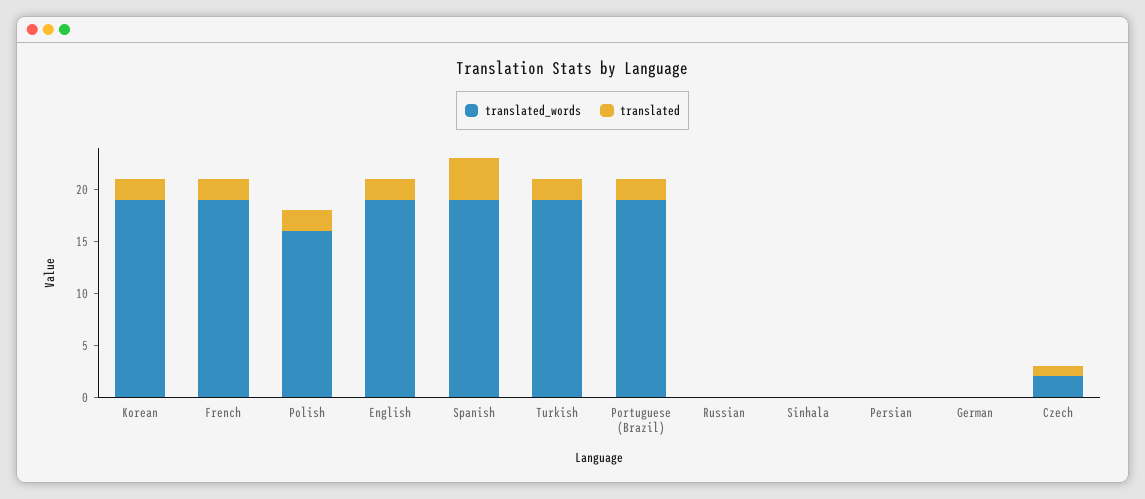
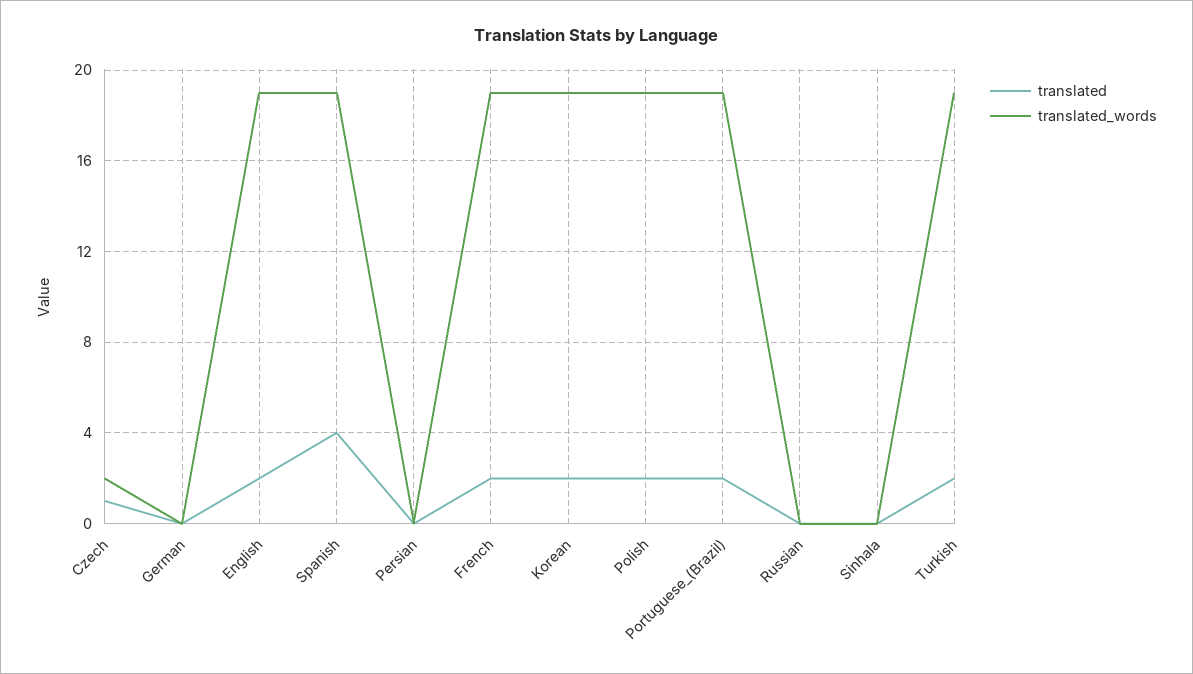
  {
    "translated_words": {
      "Korean": 19,
      "French": 19,
-     "Polish": 16,
+     "Polish": 19,
      "English": 19,
      "Spanish": 19,
      "Turkish": 19,
      "Portuguese (Brazil)": 19,
      "Russian": 0,
      "Sinhala": 0,
      "Persian": 0,
      "German": 0,
      "Czech": 2
    },
    "translated": {
      "Korean": 2,
      "French": 2,
      "Polish": 2,
      "English": 2,
      "Spanish": 4,
      "Turkish": 2,
      "Portuguese (Brazil)": 2,
      "Russian": 0,
      "Sinhala": 0,
      "Persian": 0,
      "German": 0,
      "Czech": 1
    }
  }

